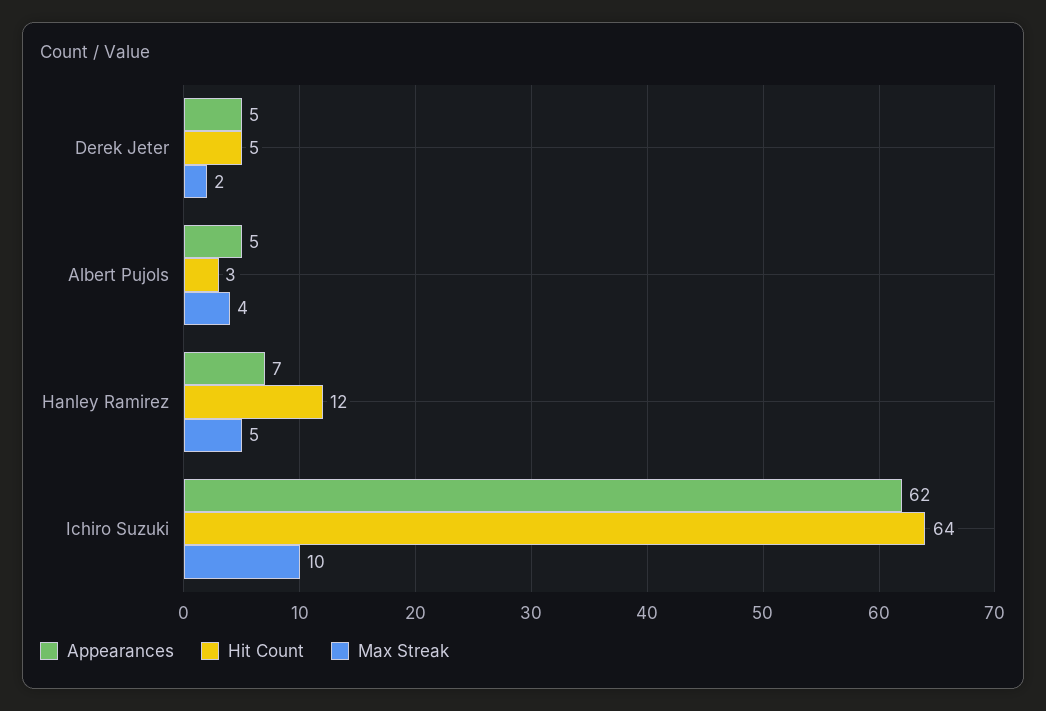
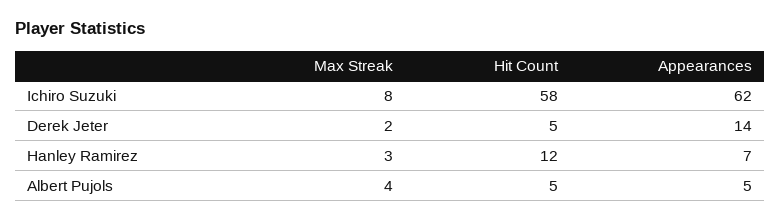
  {
    "Appearances": {
-     "Derek Jeter": 5,
+     "Derek Jeter": 14,
      "Albert Pujols": 5,
      "Hanley Ramirez": 7,
      "Ichiro Suzuki": 62
    },
    "Hit Count": {
      "Derek Jeter": 5,
-     "Albert Pujols": 3,
+     "Albert Pujols": 5,
      "Hanley Ramirez": 12,
-     "Ichiro Suzuki": 64
+     "Ichiro Suzuki": 58
    },
    "Max Streak": {
      "Derek Jeter": 2,
      "Albert Pujols": 4,
-     "Hanley Ramirez": 5,
+     "Hanley Ramirez": 3,
-     "Ichiro Suzuki": 10
+     "Ichiro Suzuki": 8
    }
  }

